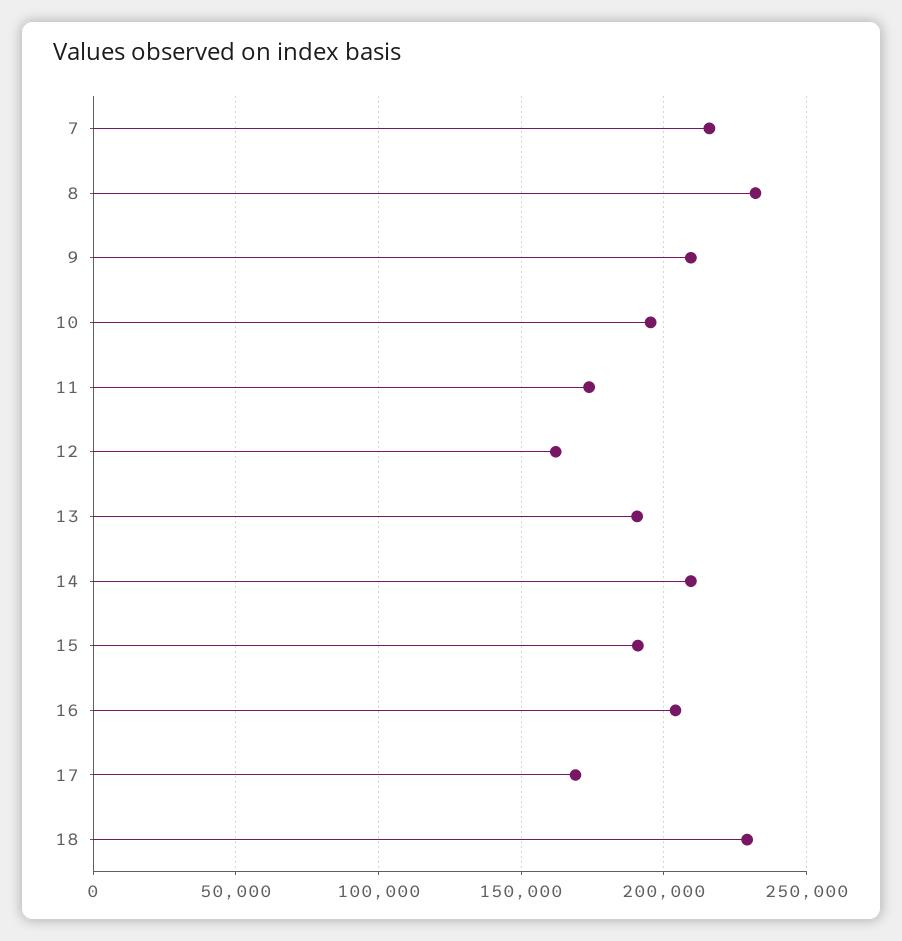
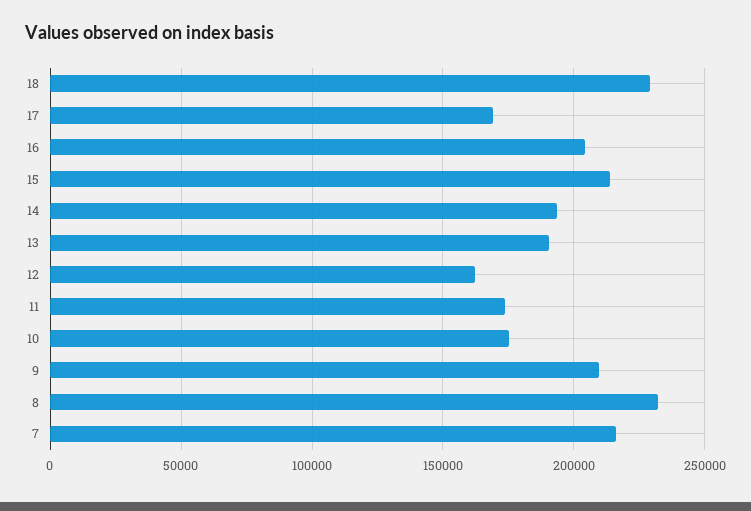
  {
    "7": 215000,
    "8": 230000,
    "9": 210000,
-   "10": 195000,
+   "10": 175000,
    "11": 175000,
    "12": 160000,
    "13": 190000,
-   "14": 210000,
+   "14": 195000,
-   "15": 190000,
+   "15": 215000,
    "16": 205000,
    "17": 170000,
    "18": 230000
  }

